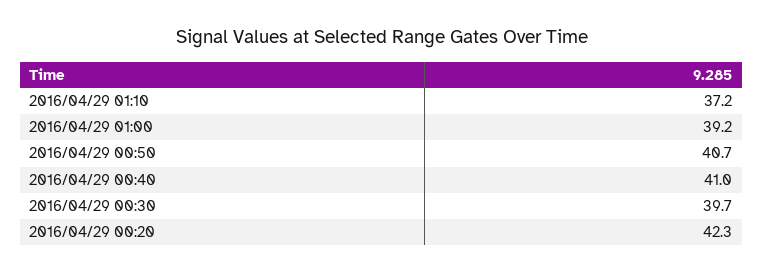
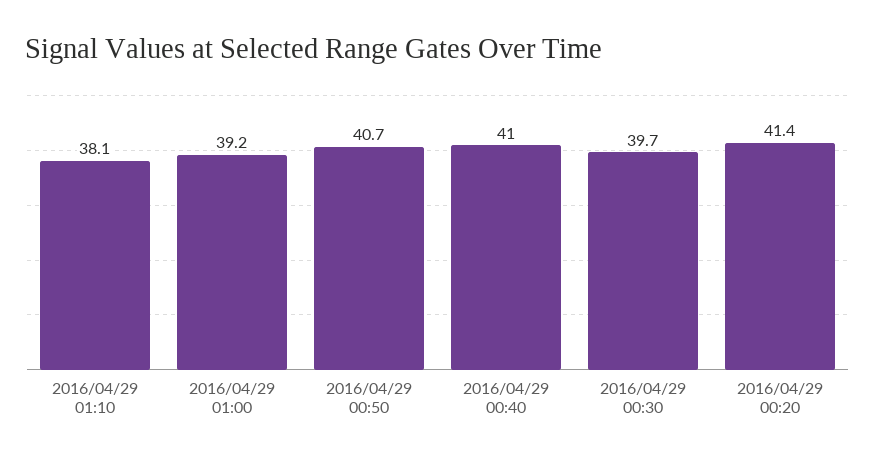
  {
-   "2016/04/29 01:10": 37.2,
+   "2016/04/29 01:10": 38.1,
    "2016/04/29 01:00": 39.2,
    "2016/04/29 00:50": 40.7,
    "2016/04/29 00:40": 41,
    "2016/04/29 00:30": 39.7,
-   "2016/04/29 00:20": 42.3
+   "2016/04/29 00:20": 41.4
  }

